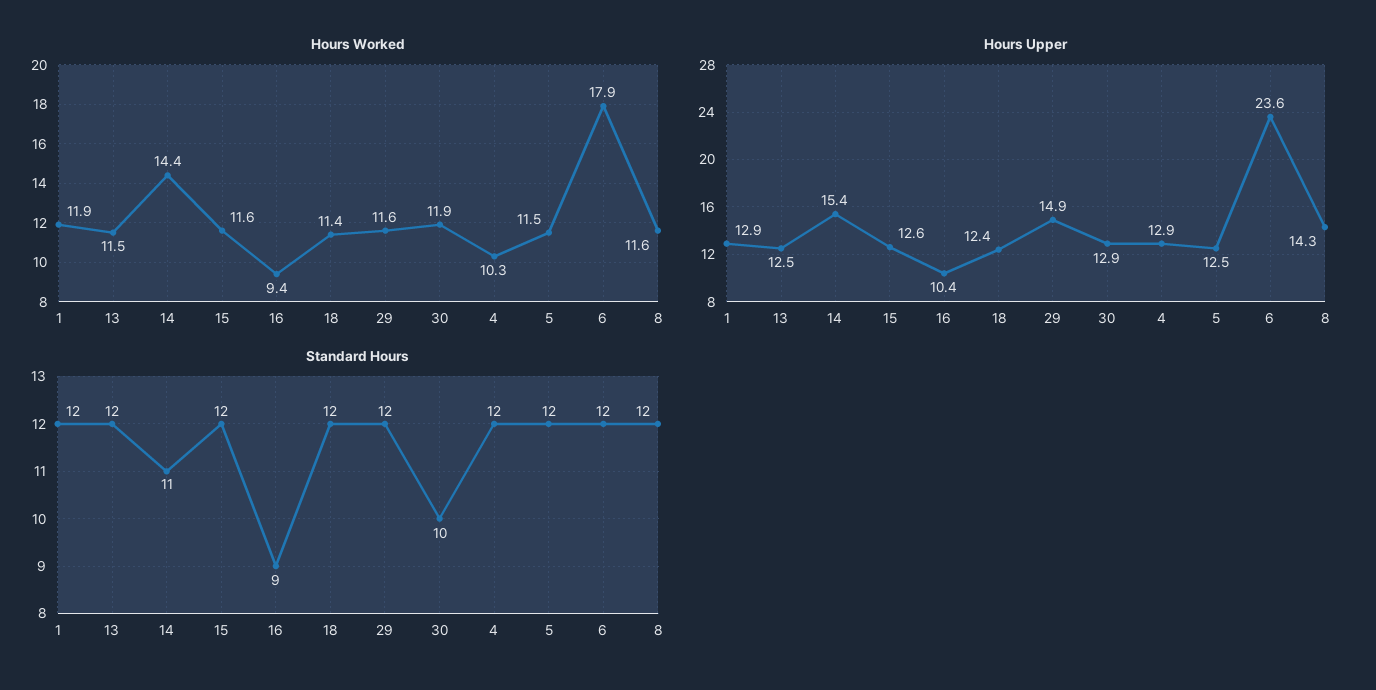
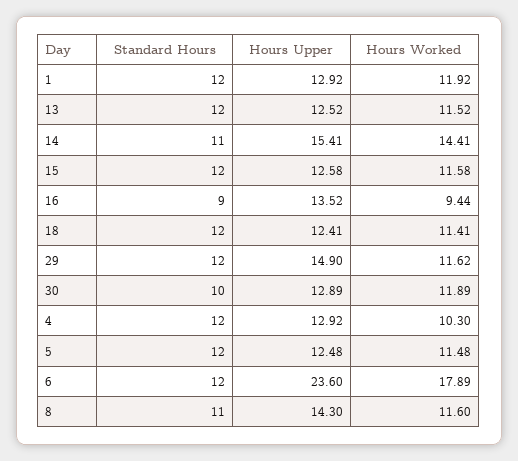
  {
    "Hours Worked": {
      "1": 11.92,
      "13": 11.52,
      "14": 14.41,
      "15": 11.58,
      "16": 9.44,
      "18": 11.41,
      "29": 11.62,
      "30": 11.89,
      "4": 10.3,
      "5": 11.48,
      "6": 17.89,
      "8": 11.6
    },
    "Hours Upper": {
      "1": 12.92,
      "13": 12.52,
      "14": 15.41,
      "15": 12.58,
-     "16": 10.4,
+     "16": 13.52,
      "18": 12.41,
      "29": 14.9,
      "30": 12.89,
      "4": 12.92,
      "5": 12.48,
      "6": 23.6,
      "8": 14.3
    },
    "Standard Hours": {
      "1": 12,
      "13": 12,
      "14": 11,
      "15": 12,
      "16": 9,
      "18": 12,
      "29": 12,
      "30": 10,
      "4": 12,
      "5": 12,
      "6": 12,
-     "8": 12
+     "8": 11
    }
  }

